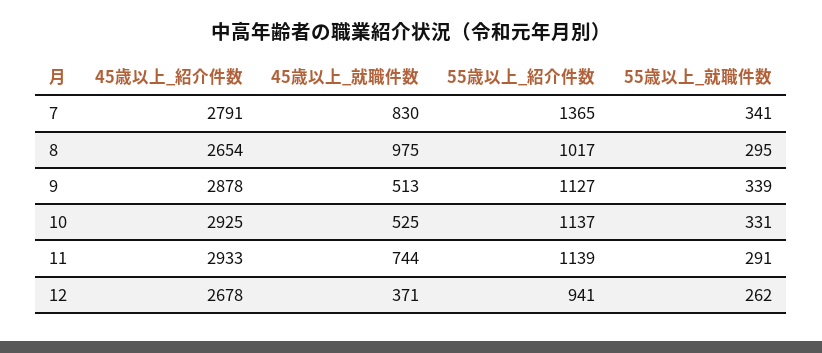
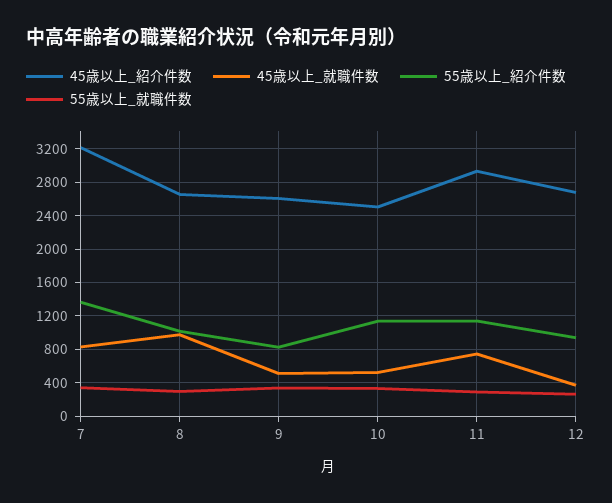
  {
    "45歳以上_紹介件数": {
-     "7": 2791,
+     "7": 3200,
      "8": 2654,
-     "9": 2878,
+     "9": 2600,
-     "10": 2925,
+     "10": 2500,
      "11": 2933,
      "12": 2678
    },
    "45歳以上_就職件数": {
      "7": 830,
      "8": 975,
      "9": 513,
      "10": 525,
      "11": 744,
      "12": 371
    },
    "55歳以上_紹介件数": {
      "7": 1365,
      "8": 1017,
-     "9": 1127,
+     "9": 800,
      "10": 1137,
      "11": 1139,
      "12": 941
    },
    "55歳以上_就職件数": {
      "7": 341,
      "8": 295,
      "9": 339,
      "10": 331,
      "11": 291,
      "12": 262
    }
  }

